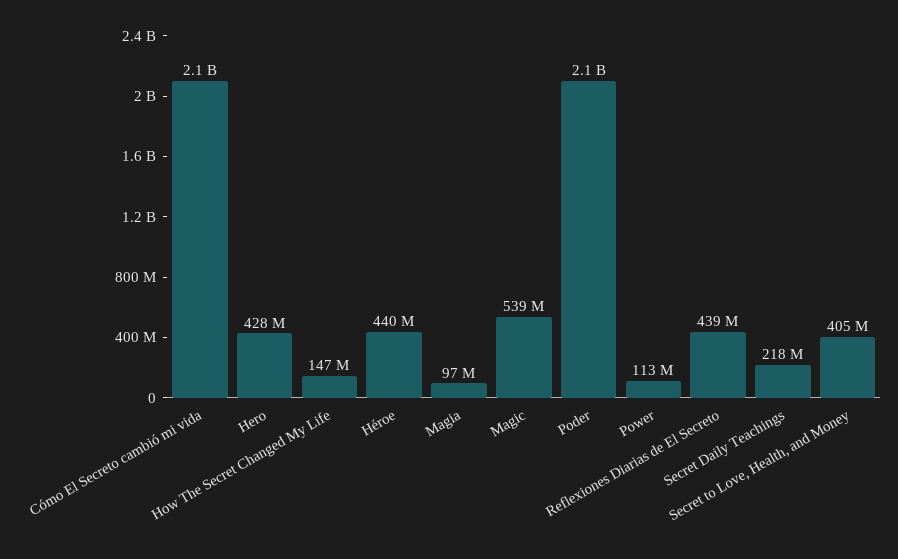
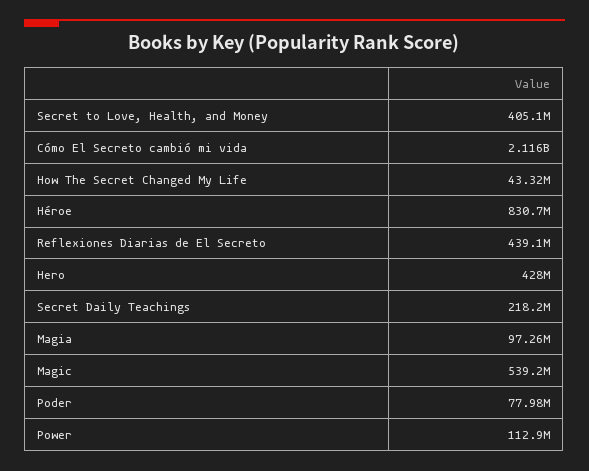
  {
    "Cómo El Secreto cambió mi vida": 2116000000,
    "Hero": 428000000,
-   "How The Secret Changed My Life": 147000000,
+   "How The Secret Changed My Life": 43320000,
-   "Héroe": 440000000,
+   "Héroe": 830700000,
    "Magia": 97260000,
    "Magic": 539200000,
-   "Poder": 2100000000,
+   "Poder": 77980000,
    "Power": 112900000,
    "Reflexiones Diarias de El Secreto": 439100000,
    "Secret Daily Teachings": 218200000,
    "Secret to Love, Health, and Money": 405100000
  }

